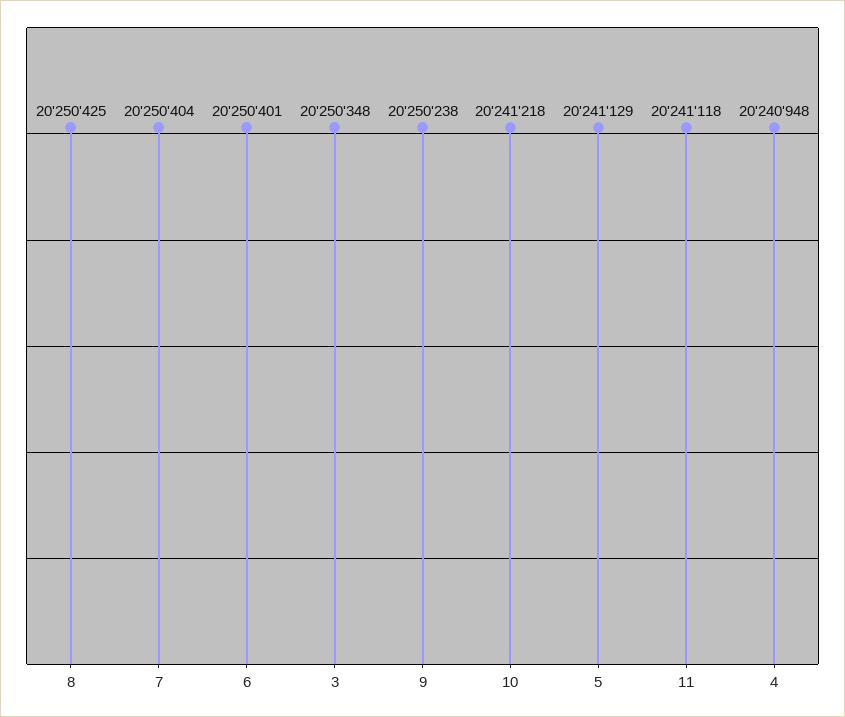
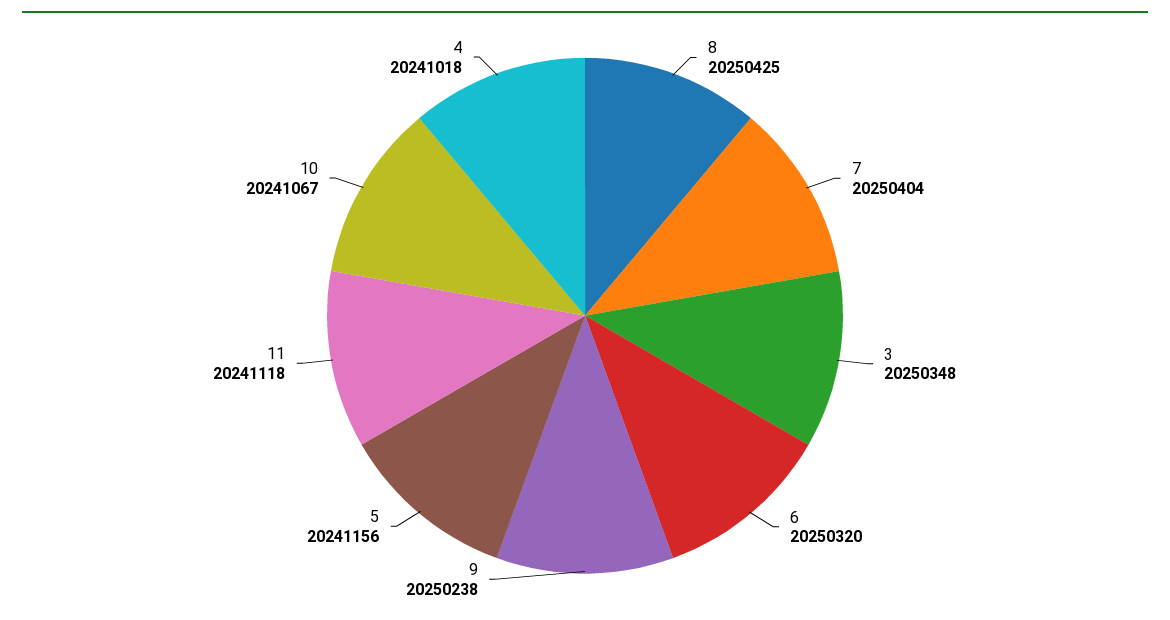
  {
    "8": 20250425,
    "7": 20250404,
-   "6": 20250401,
+   "6": 20250320,
    "3": 20250348,
    "9": 20250238,
-   "10": 20241218,
+   "10": 20241067,
-   "5": 20241129,
+   "5": 20241156,
    "11": 20241118,
-   "4": 20240948
+   "4": 20241018
  }

